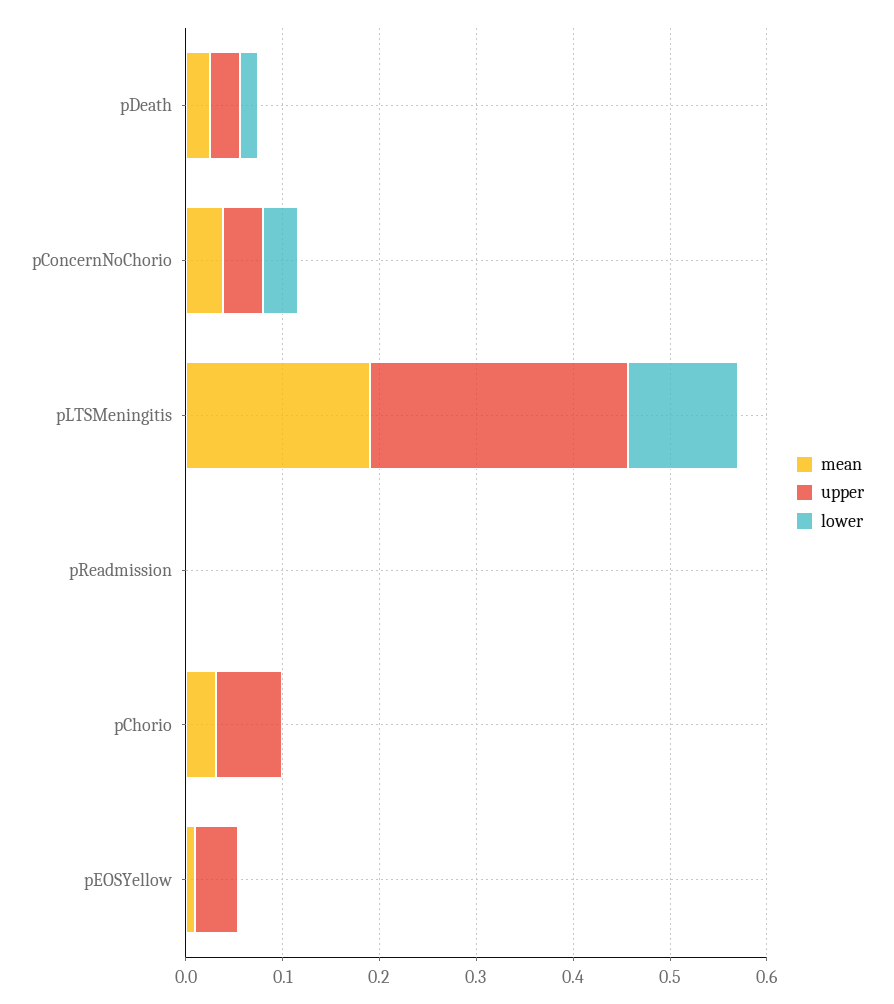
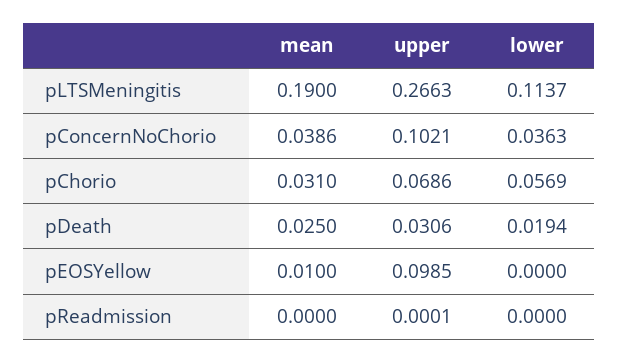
  {
    "mean": {
      "pDeath": 0.025,
      "pConcernNoChorio": 0.0386,
      "pLTSMeningitis": 0.19,
      "pReadmission": 0,
      "pChorio": 0.031,
      "pEOSYellow": 0.01
    },
    "upper": {
      "pDeath": 0.0306,
-     "pConcernNoChorio": 0.04,
+     "pConcernNoChorio": 0.1021,
      "pLTSMeningitis": 0.2663,
      "pReadmission": 0.0001,
      "pChorio": 0.0686,
-     "pEOSYellow": 0.04
+     "pEOSYellow": 0.0985
    },
    "lower": {
      "pDeath": 0.0194,
      "pConcernNoChorio": 0.0363,
      "pLTSMeningitis": 0.1137,
      "pReadmission": 0,
-     "pChorio": 0,
+     "pChorio": 0.0569,
      "pEOSYellow": 0
    }
  }

